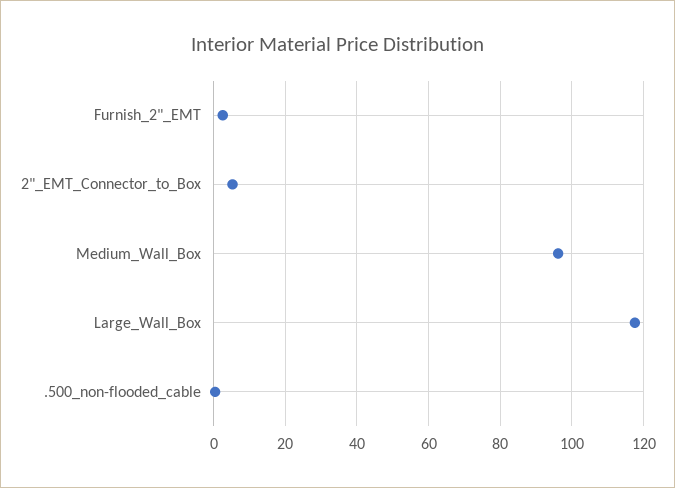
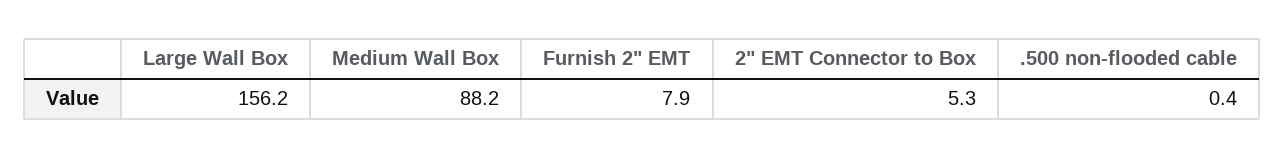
  {
-   "Furnish_2\"_EMT": 2,
+   "Furnish_2\"_EMT": 7.9,
    "2\"_EMT_Connector_to_Box": 5.3,
-   "Medium_Wall_Box": 96,
+   "Medium_Wall_Box": 88.2,
-   "Large_Wall_Box": 118,
+   "Large_Wall_Box": 156.2,
    ".500_non-flooded_cable": 0.4
  }

